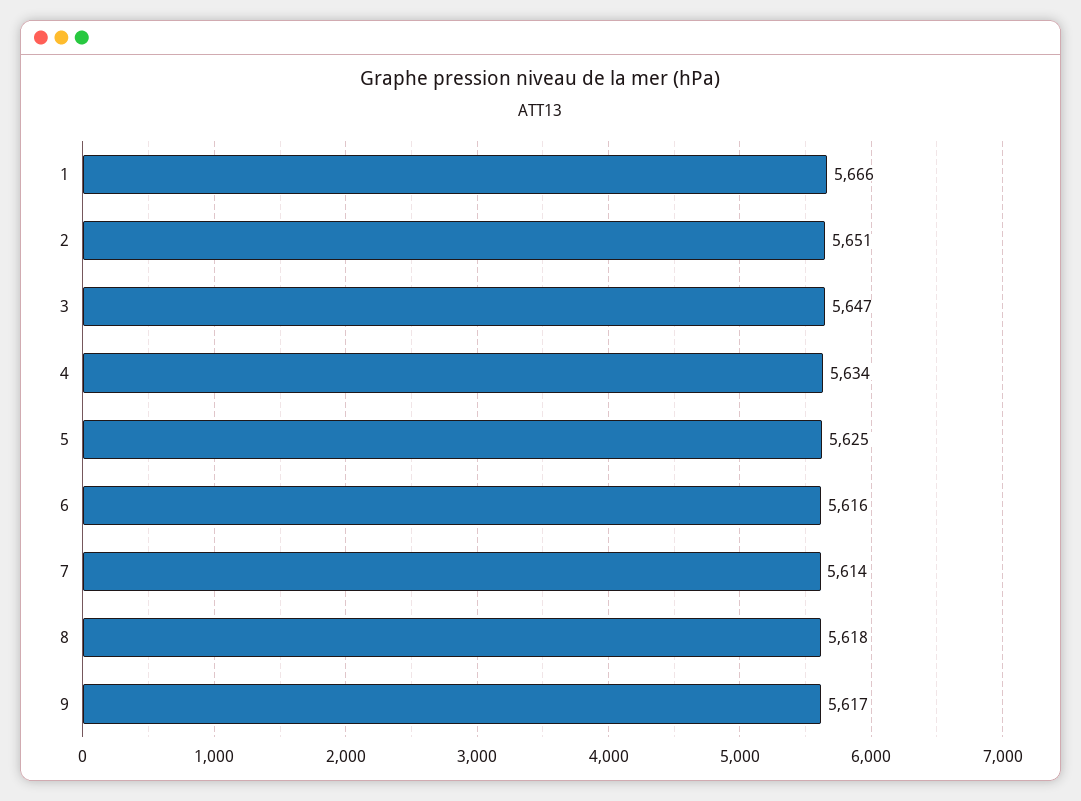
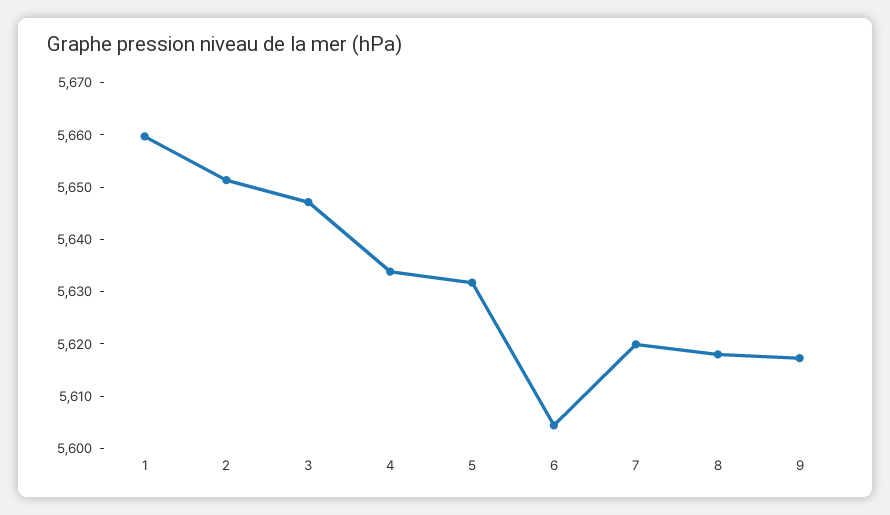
  {
-   "1": 5666,
+   "1": 5660,
    "2": 5651,
    "3": 5647,
    "4": 5634,
-   "5": 5625,
+   "5": 5632,
-   "6": 5616,
+   "6": 5604,
-   "7": 5614,
+   "7": 5620,
    "8": 5618,
    "9": 5617
  }

